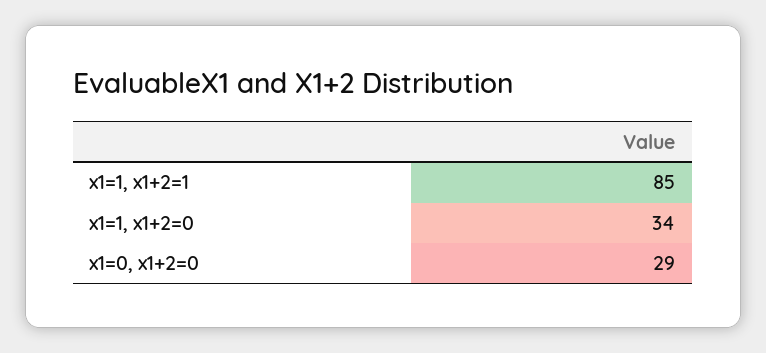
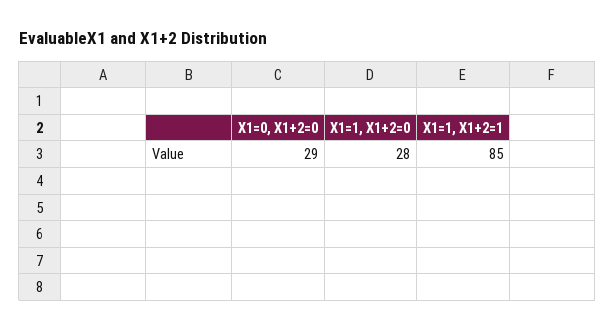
  {
    "x1=1, x1+2=1": 85,
-   "x1=1, x1+2=0": 34,
+   "x1=1, x1+2=0": 28,
    "x1=0, x1+2=0": 29
  }

